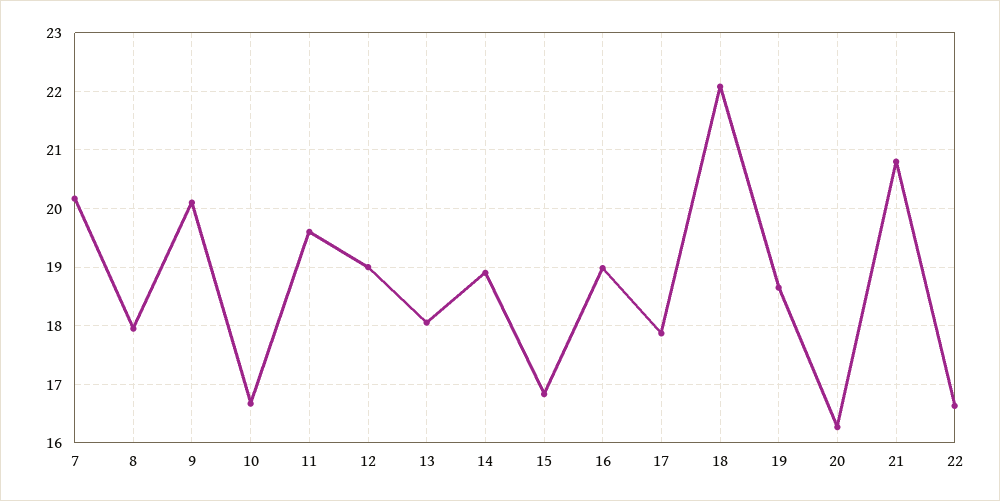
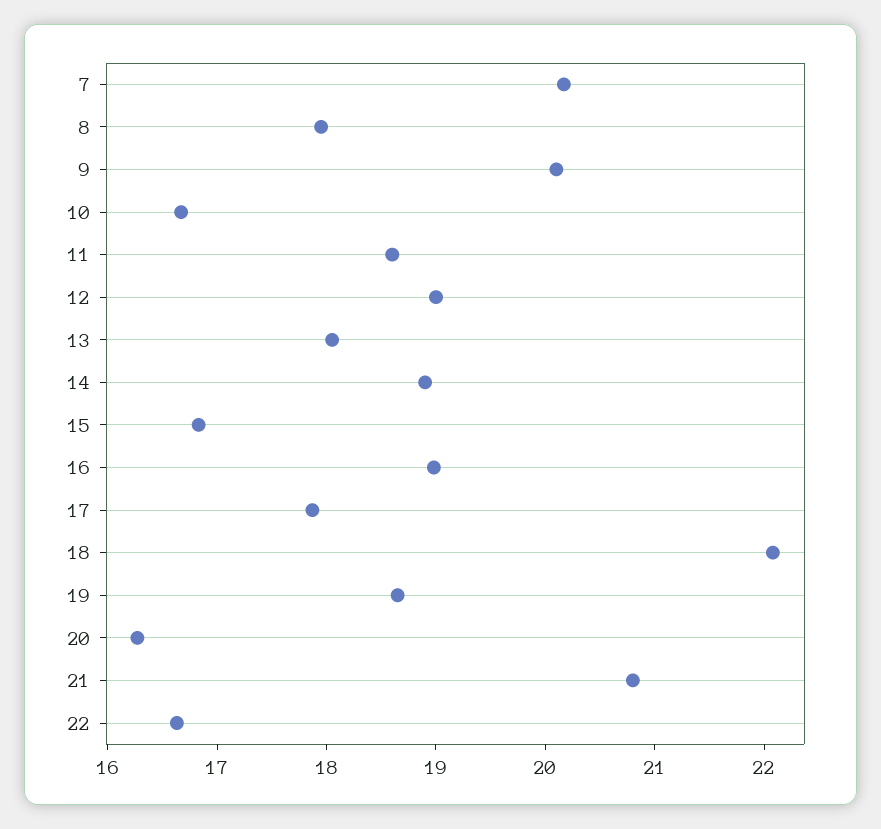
  {
    "7": 20.2,
    "8": 18,
    "9": 20.2,
    "10": 16.6,
-   "11": 19.6,
+   "11": 18.6,
    "12": 19,
    "13": 18,
    "14": 19,
    "15": 16.8,
    "16": 19,
    "17": 17.8,
    "18": 22,
    "19": 18.6,
    "20": 16.2,
    "21": 20.8,
    "22": 16.6
  }

